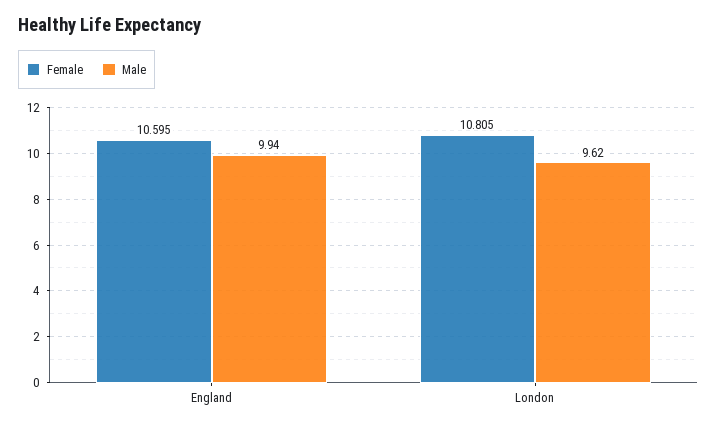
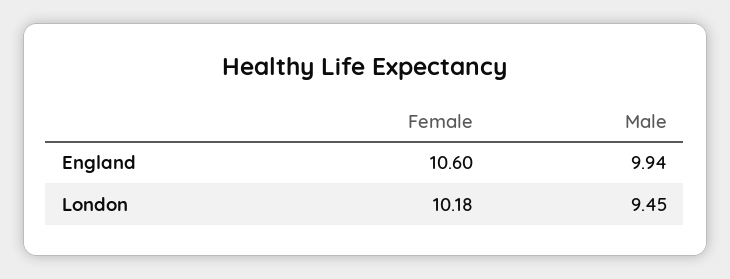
  {
    "Female": {
      "England": 10.595,
-     "London": 10.805
+     "London": 10.18
    },
    "Male": {
      "England": 9.94,
-     "London": 9.62
+     "London": 9.45
    }
  }

